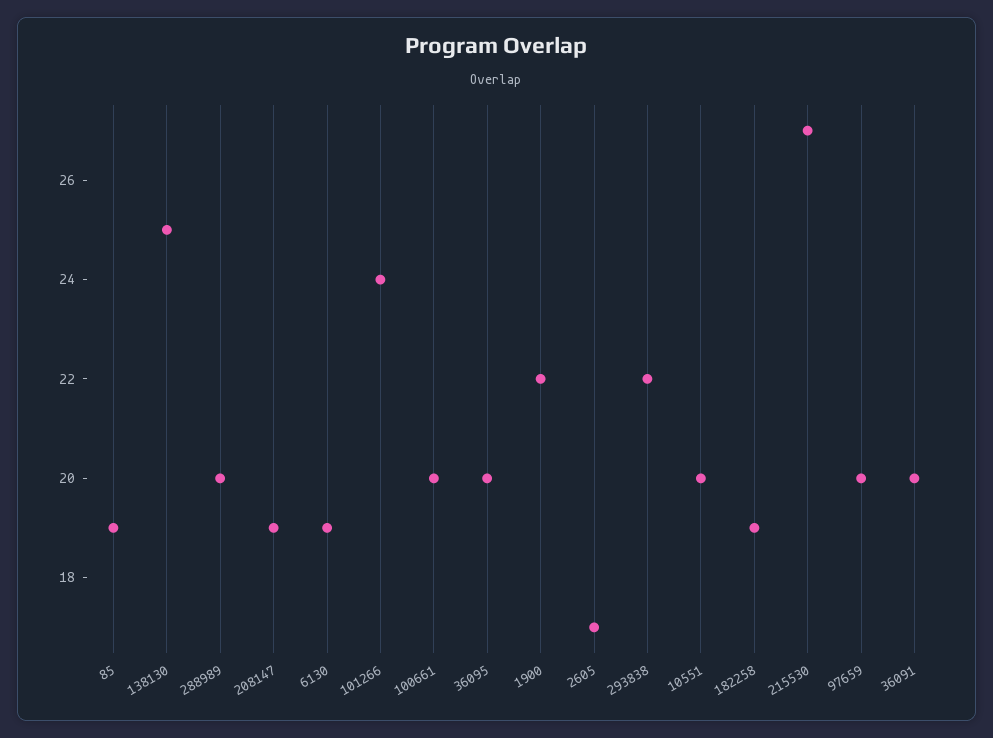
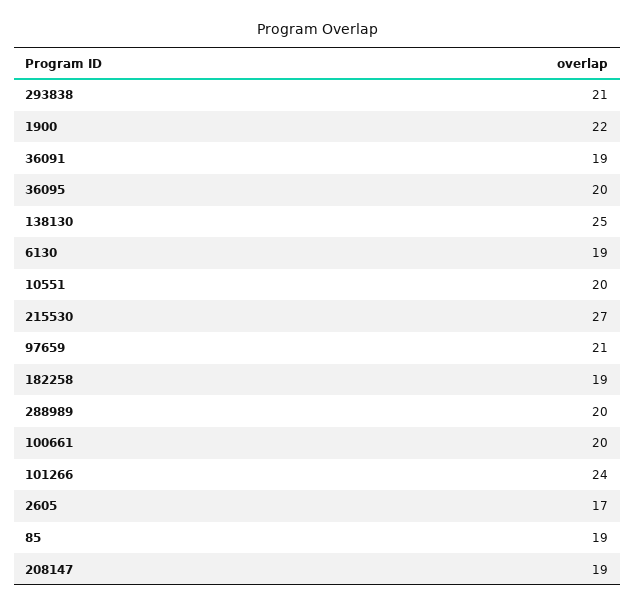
  {
    "85": 19,
    "138130": 25,
    "288989": 20,
    "208147": 19,
    "6130": 19,
    "101266": 24,
    "100661": 20,
    "36095": 20,
    "1900": 22,
    "2605": 17,
-   "293838": 22,
+   "293838": 21,
    "10551": 20,
    "182258": 19,
    "215530": 27,
-   "97659": 20,
+   "97659": 21,
-   "36091": 20
+   "36091": 19
  }

